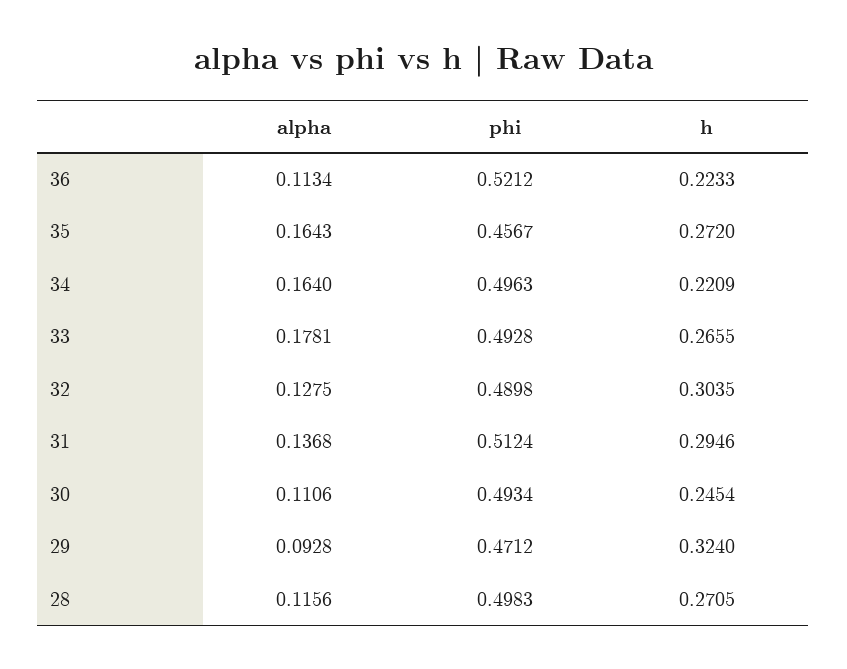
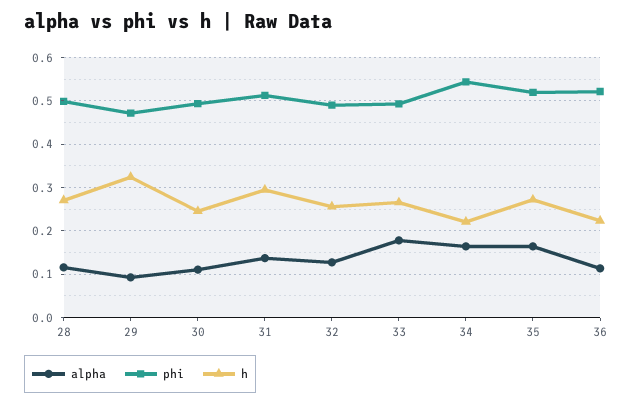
  {
    "alpha": {
      "36": 0.1134,
      "35": 0.1643,
      "34": 0.164,
      "33": 0.1781,
      "32": 0.1275,
      "31": 0.1368,
      "30": 0.1106,
      "29": 0.0928,
      "28": 0.1156
    },
    "phi": {
      "36": 0.5212,
-     "35": 0.4567,
+     "35": 0.52,
-     "34": 0.4963,
+     "34": 0.54,
      "33": 0.4928,
      "32": 0.4898,
      "31": 0.5124,
      "30": 0.4934,
      "29": 0.4712,
      "28": 0.4983
    },
    "h": {
      "36": 0.2233,
      "35": 0.272,
      "34": 0.2209,
      "33": 0.2655,
-     "32": 0.3035,
+     "32": 0.26,
      "31": 0.2946,
      "30": 0.2454,
      "29": 0.324,
      "28": 0.2705
    }
  }

